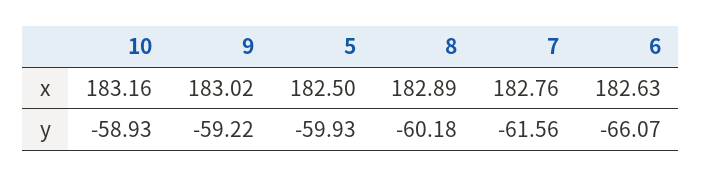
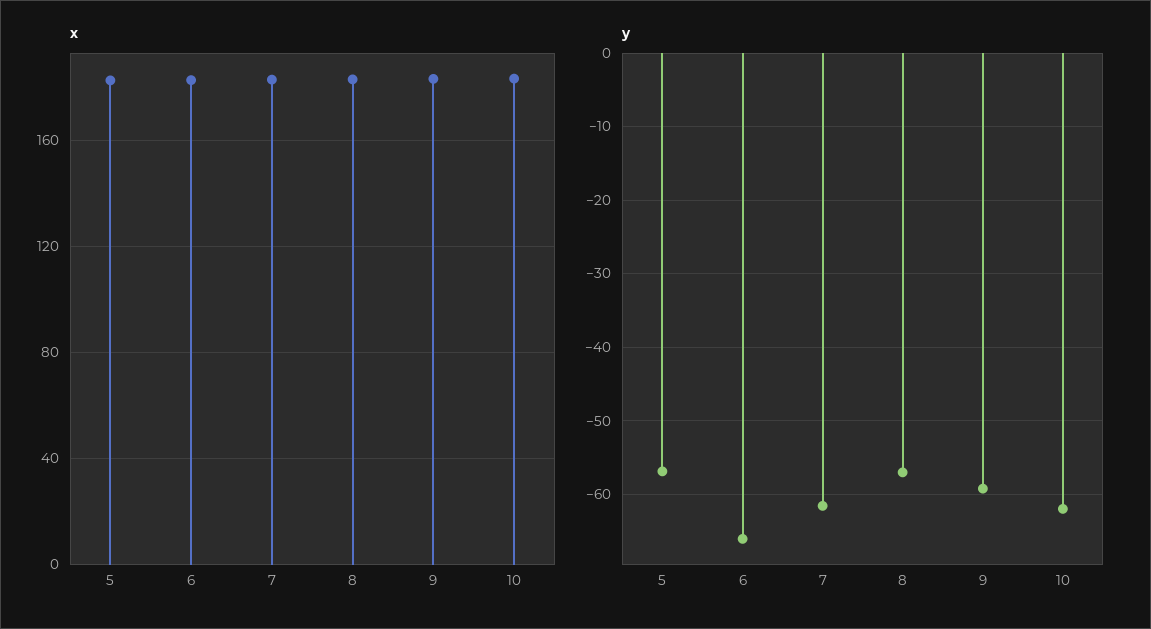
  {
    "x": {
      "10": 183.16,
      "9": 183.02,
      "5": 182.5,
      "8": 182.89,
      "7": 182.76,
      "6": 182.63
    },
    "y": {
-     "10": -58.93,
+     "10": -62,
      "9": -59.22,
-     "5": -59.93,
+     "5": -57,
-     "8": -60.18,
+     "8": -57,
      "7": -61.56,
      "6": -66.07
    }
  }

